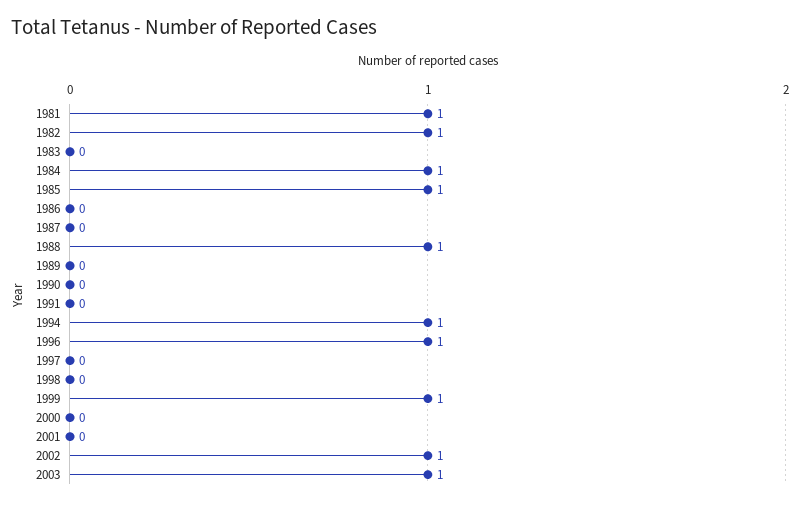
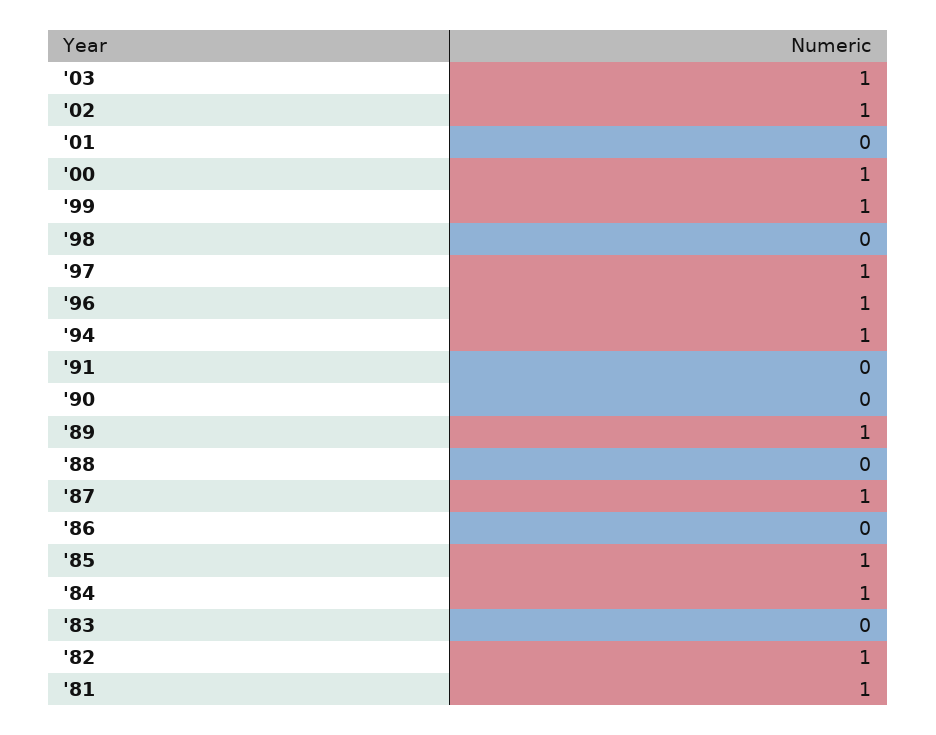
  {
    "1981": 1,
    "1982": 1,
    "1983": 0,
    "1984": 1,
    "1985": 1,
    "1986": 0,
-   "1987": 0,
+   "1987": 1,
-   "1988": 1,
+   "1988": 0,
-   "1989": 0,
+   "1989": 1,
    "1990": 0,
    "1991": 0,
    "1994": 1,
    "1996": 1,
-   "1997": 0,
+   "1997": 1,
    "1998": 0,
    "1999": 1,
-   "2000": 0,
+   "2000": 1,
    "2001": 0,
    "2002": 1,
    "2003": 1
  }

